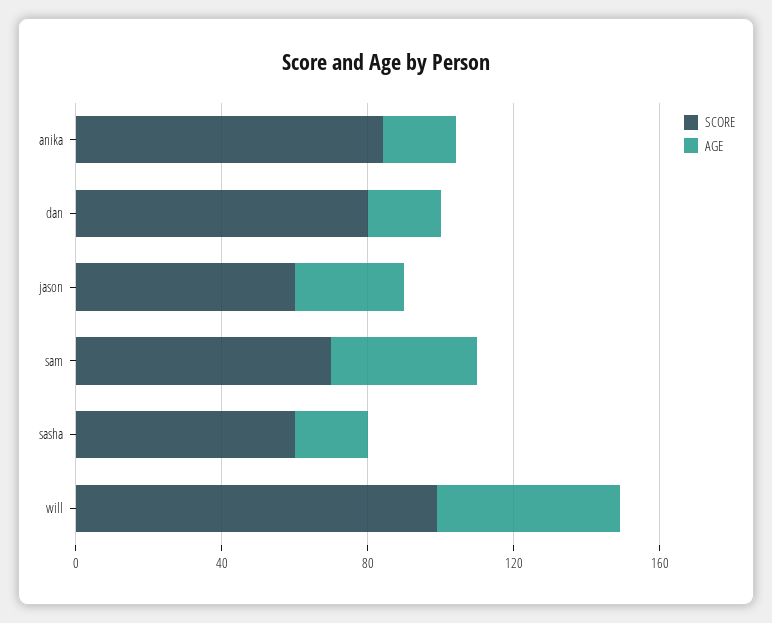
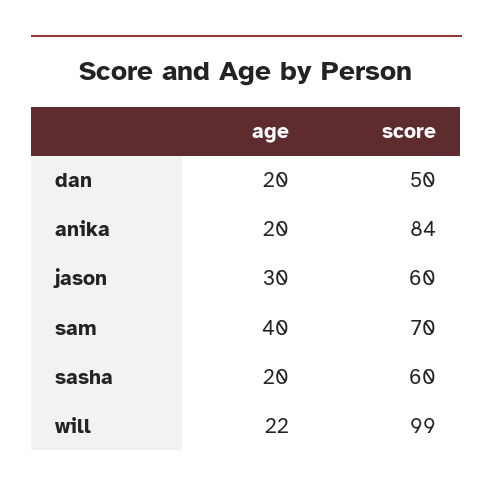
  {
    "SCORE": {
      "anika": 84,
-     "dan": 80,
+     "dan": 50,
      "jason": 60,
      "sam": 70,
      "sasha": 60,
      "will": 99
    },
    "AGE": {
      "anika": 20,
      "dan": 20,
      "jason": 30,
      "sam": 40,
      "sasha": 20,
-     "will": 50
+     "will": 22
    }
  }

